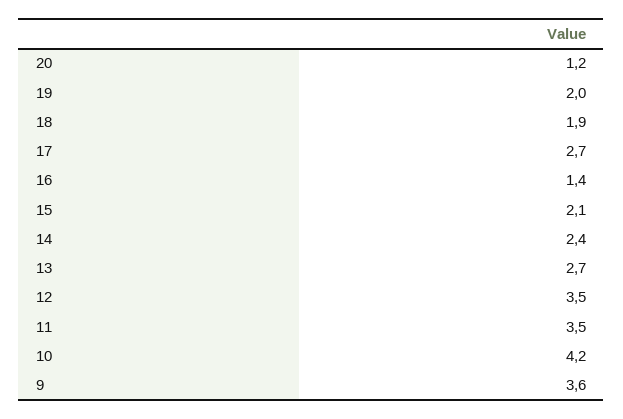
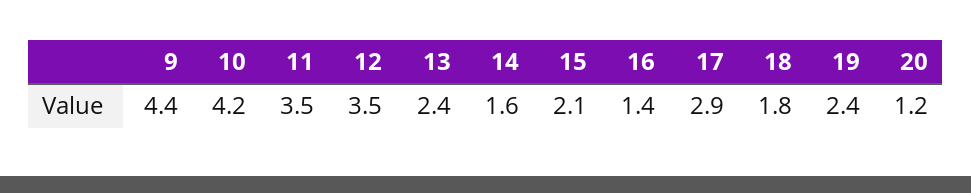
  {
    "20": 1.2,
-   "19": 2,
+   "19": 2.4,
-   "18": 1.9,
+   "18": 1.8,
-   "17": 2.7,
+   "17": 2.9,
    "16": 1.4,
    "15": 2.1,
-   "14": 2.4,
+   "14": 1.6,
-   "13": 2.7,
+   "13": 2.4,
    "12": 3.5,
    "11": 3.5,
    "10": 4.2,
-   "9": 3.6
+   "9": 4.4
  }

